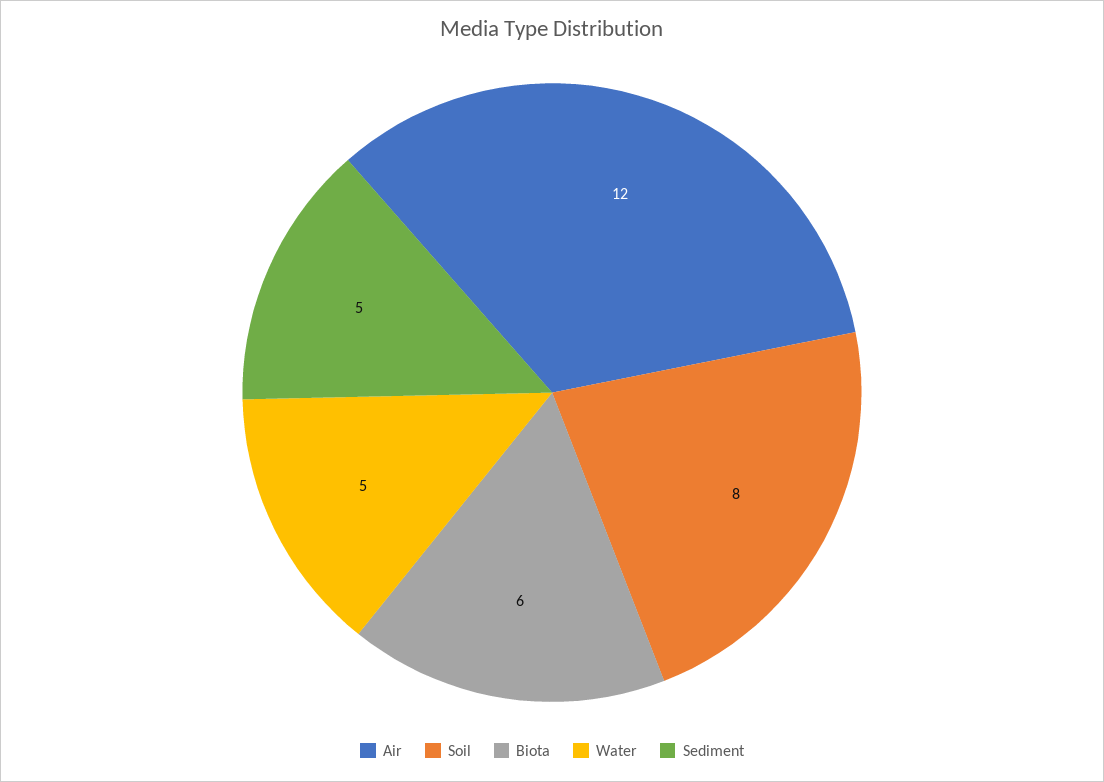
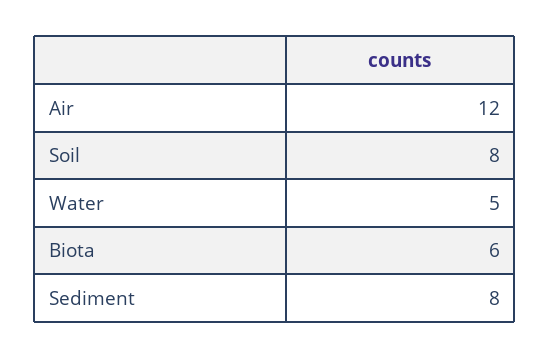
  {
    "Air": 12,
    "Soil": 8,
    "Biota": 6,
    "Water": 5,
-   "Sediment": 5
+   "Sediment": 8
  }

